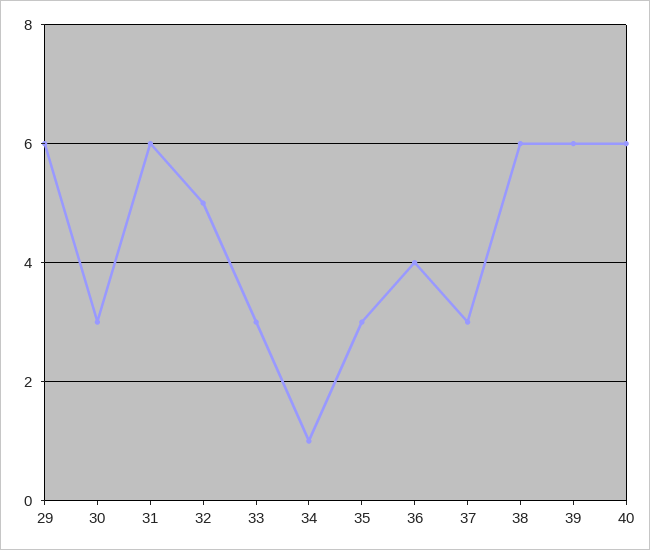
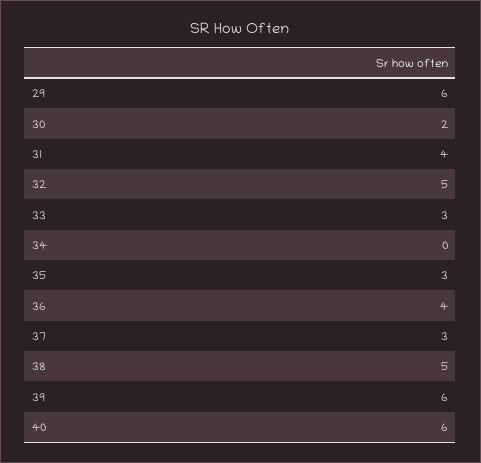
  {
    "29": 6,
-   "30": 3,
+   "30": 2,
-   "31": 6,
+   "31": 4,
    "32": 5,
    "33": 3,
-   "34": 1,
+   "34": 0,
    "35": 3,
    "36": 4,
    "37": 3,
-   "38": 6,
+   "38": 5,
    "39": 6,
    "40": 6
  }

